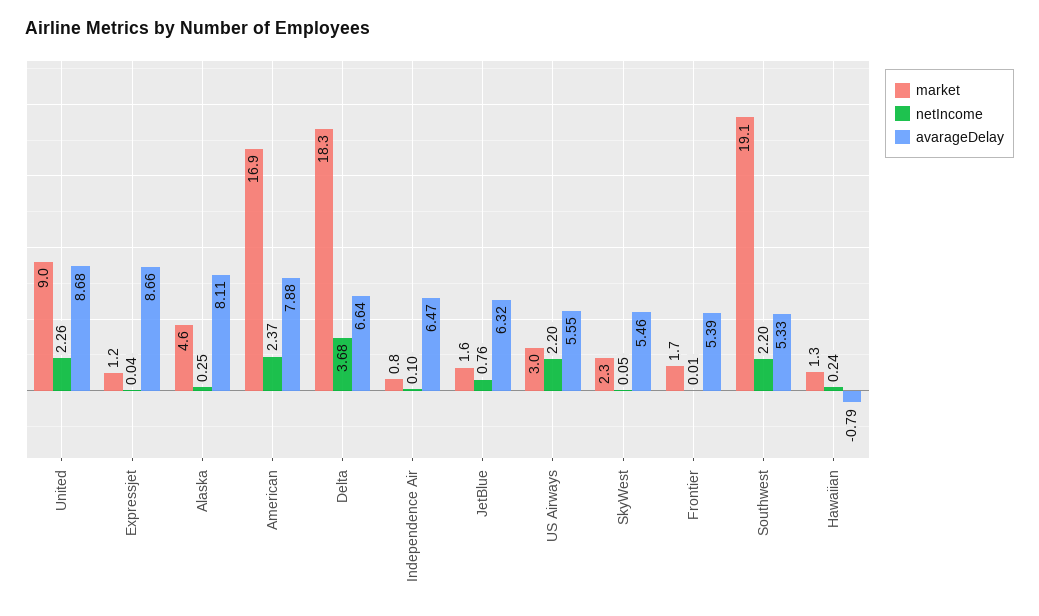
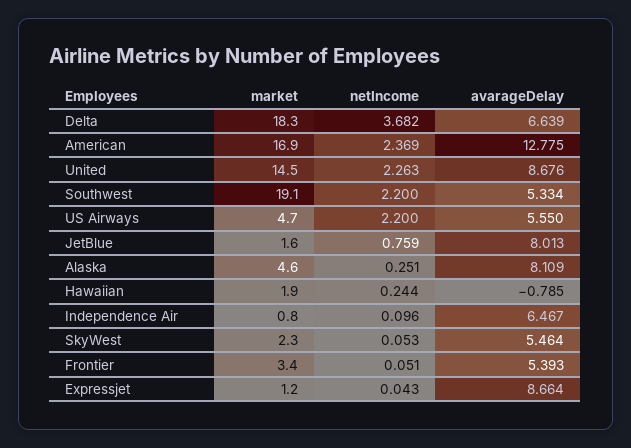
  {
    "market": {
-     "United": 9,
+     "United": 14.5,
      "Expressjet": 1.2,
      "Alaska": 4.6,
      "American": 16.9,
      "Delta": 18.3,
      "Independence Air": 0.8,
      "JetBlue": 1.6,
-     "US Airways": 3,
+     "US Airways": 4.7,
      "SkyWest": 2.3,
-     "Frontier": 1.7,
+     "Frontier": 3.4,
      "Southwest": 19.1,
-     "Hawaiian": 1.3
+     "Hawaiian": 1.9
    },
    "netIncome": {
      "United": 2.263,
      "Expressjet": 0.043,
      "Alaska": 0.251,
      "American": 2.369,
      "Delta": 3.682,
      "Independence Air": 0.096,
      "JetBlue": 0.759,
      "US Airways": 2.2,
      "SkyWest": 0.053,
-     "Frontier": 0.01,
+     "Frontier": 0.051,
      "Southwest": 2.2,
      "Hawaiian": 0.244
    },
    "avarageDelay": {
      "United": 8.676,
      "Expressjet": 8.664,
      "Alaska": 8.109,
-     "American": 7.88,
+     "American": 12.775,
      "Delta": 6.639,
      "Independence Air": 6.467,
-     "JetBlue": 6.32,
+     "JetBlue": 8.013,
      "US Airways": 5.55,
      "SkyWest": 5.464,
      "Frontier": 5.393,
      "Southwest": 5.334,
      "Hawaiian": -0.785
    }
  }

